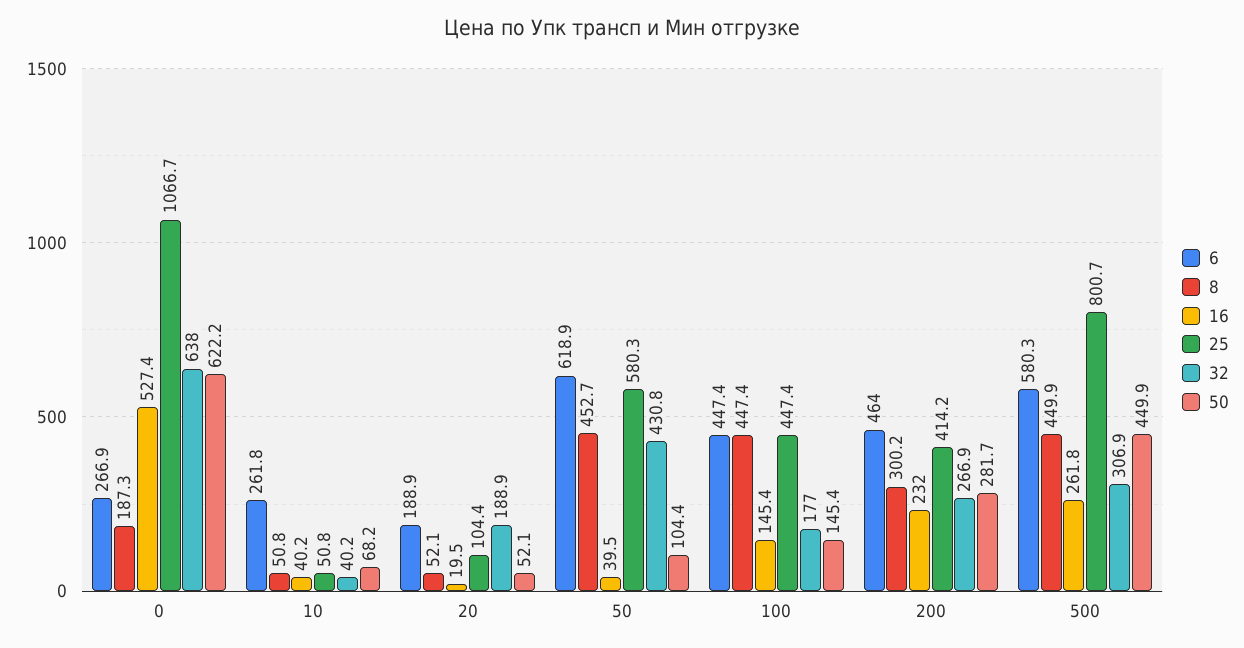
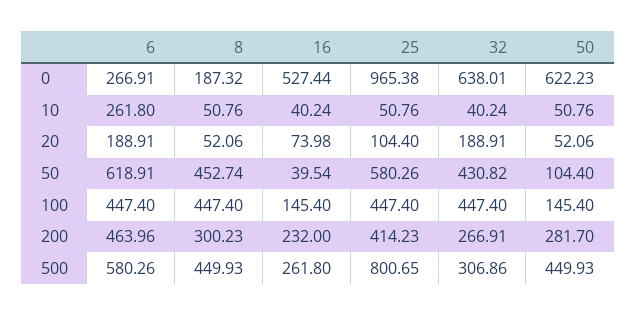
  {
    "6": {
      "0": 266.91,
      "10": 261.8,
      "20": 188.91,
      "50": 618.91,
      "100": 447.4,
      "200": 463.96,
      "500": 580.26
    },
    "8": {
      "0": 187.32,
      "10": 50.76,
      "20": 52.06,
      "50": 452.74,
      "100": 447.4,
      "200": 300.23,
      "500": 449.93
    },
    "16": {
      "0": 527.44,
      "10": 40.24,
-     "20": 19.5,
+     "20": 73.98,
      "50": 39.54,
      "100": 145.4,
      "200": 232,
      "500": 261.8
    },
    "25": {
-     "0": 1066.7,
+     "0": 965.38,
      "10": 50.76,
      "20": 104.4,
      "50": 580.26,
      "100": 447.4,
      "200": 414.23,
      "500": 800.65
    },
    "32": {
      "0": 638.01,
      "10": 40.24,
      "20": 188.91,
      "50": 430.82,
-     "100": 177,
+     "100": 447.4,
      "200": 266.91,
      "500": 306.86
    },
    "50": {
      "0": 622.23,
-     "10": 68.2,
+     "10": 50.76,
      "20": 52.06,
      "50": 104.4,
      "100": 145.4,
      "200": 281.7,
      "500": 449.93
    }
  }

